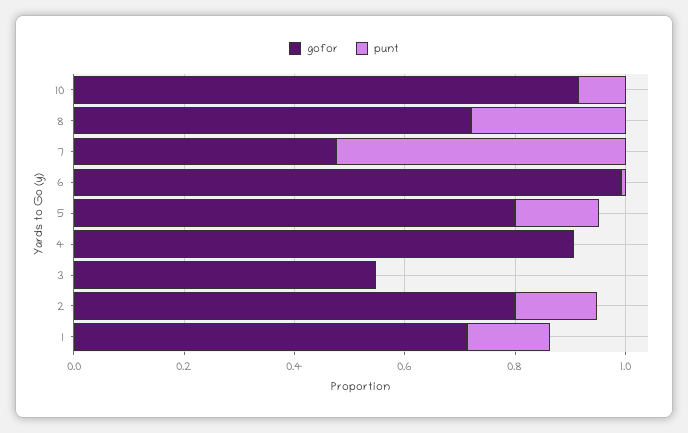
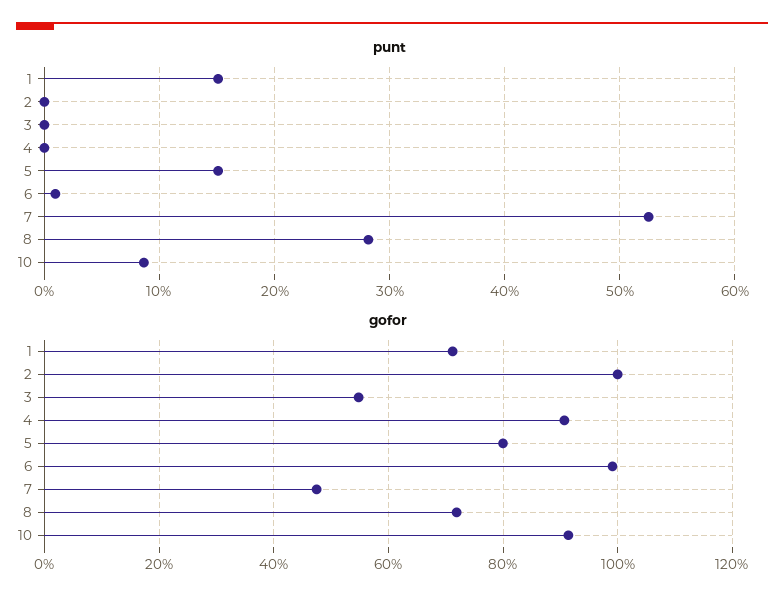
  {
    "gofor": {
      "10": 0.92,
      "8": 0.72,
      "7": 0.48,
      "6": 1,
      "5": 0.8,
      "4": 0.9,
      "3": 0.54,
-     "2": 0.8,
+     "2": 1,
      "1": 0.72
    },
    "punt": {
      "10": 0.09,
      "8": 0.28,
      "7": 0.53,
      "6": 0.01,
      "5": 0.15,
      "4": 0,
      "3": 0,
-     "2": 0.15,
+     "2": 0,
      "1": 0.15
    }
  }

